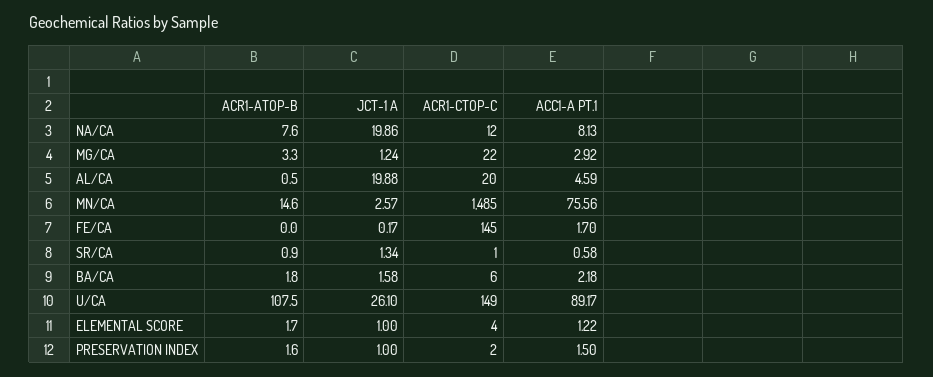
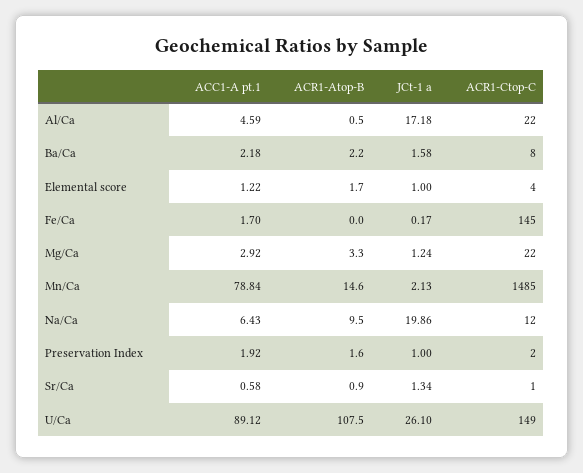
  {
    "ACR1-ATOP-B": {
-     "NA/CA": 7.6,
+     "NA/CA": 9.5,
      "MG/CA": 3.3,
      "AL/CA": 0.5,
      "MN/CA": 14.6,
      "FE/CA": 0,
      "SR/CA": 0.9,
-     "BA/CA": 1.8,
+     "BA/CA": 2.2,
      "U/CA": 107.5,
      "ELEMENTAL SCORE": 1.7,
      "PRESERVATION INDEX": 1.6
    },
    "JCT-1 A": {
      "NA/CA": 19.86,
      "MG/CA": 1.24,
-     "AL/CA": 19.88,
+     "AL/CA": 17.18,
-     "MN/CA": 2.57,
+     "MN/CA": 2.13,
      "FE/CA": 0.17,
      "SR/CA": 1.34,
      "BA/CA": 1.58,
      "U/CA": 26.1,
      "ELEMENTAL SCORE": 1,
      "PRESERVATION INDEX": 1
    },
    "ACR1-CTOP-C": {
      "NA/CA": 12,
      "MG/CA": 22,
-     "AL/CA": 20,
+     "AL/CA": 22,
      "MN/CA": 1485,
      "FE/CA": 145,
      "SR/CA": 1,
-     "BA/CA": 6,
+     "BA/CA": 8,
      "U/CA": 149,
      "ELEMENTAL SCORE": 4,
      "PRESERVATION INDEX": 2
    },
    "ACC1-A PT.1": {
-     "NA/CA": 8.13,
+     "NA/CA": 6.43,
      "MG/CA": 2.92,
      "AL/CA": 4.59,
-     "MN/CA": 75.56,
+     "MN/CA": 78.84,
      "FE/CA": 1.7,
      "SR/CA": 0.58,
      "BA/CA": 2.18,
-     "U/CA": 89.17,
+     "U/CA": 89.12,
      "ELEMENTAL SCORE": 1.22,
-     "PRESERVATION INDEX": 1.5
+     "PRESERVATION INDEX": 1.92
    }
  }

